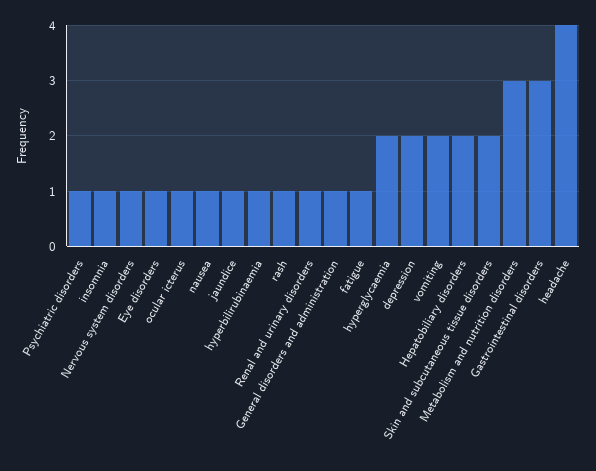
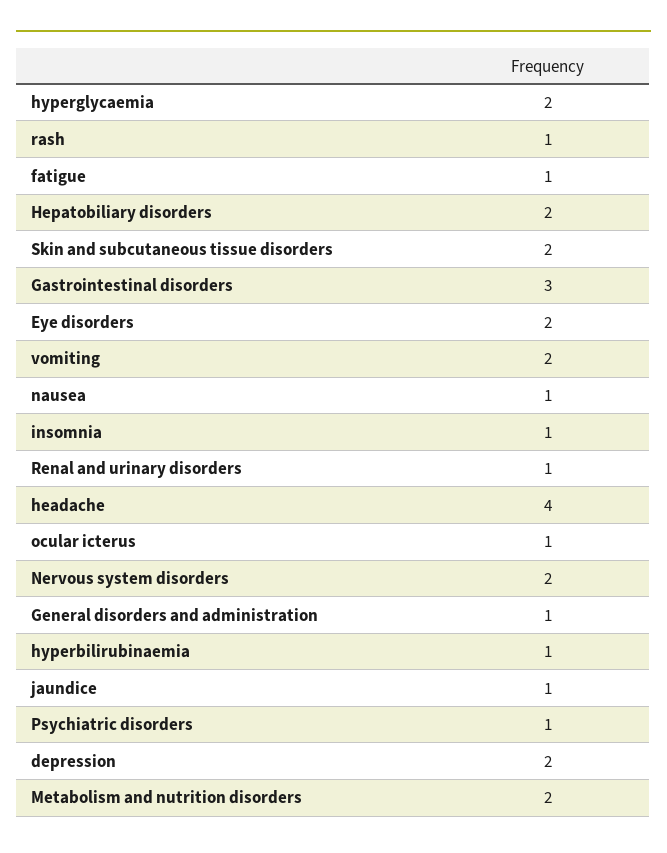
  {
    "Psychiatric disorders": 1,
    "insomnia": 1,
-   "Nervous system disorders": 1,
+   "Nervous system disorders": 2,
-   "Eye disorders": 1,
+   "Eye disorders": 2,
    "ocular icterus": 1,
    "nausea": 1,
    "jaundice": 1,
    "hyperbilirubinaemia": 1,
    "rash": 1,
    "Renal and urinary disorders": 1,
    "General disorders and administration": 1,
    "fatigue": 1,
    "hyperglycaemia": 2,
    "depression": 2,
    "vomiting": 2,
    "Hepatobiliary disorders": 2,
    "Skin and subcutaneous tissue disorders": 2,
-   "Metabolism and nutrition disorders": 3,
+   "Metabolism and nutrition disorders": 2,
    "Gastrointestinal disorders": 3,
    "headache": 4
  }

